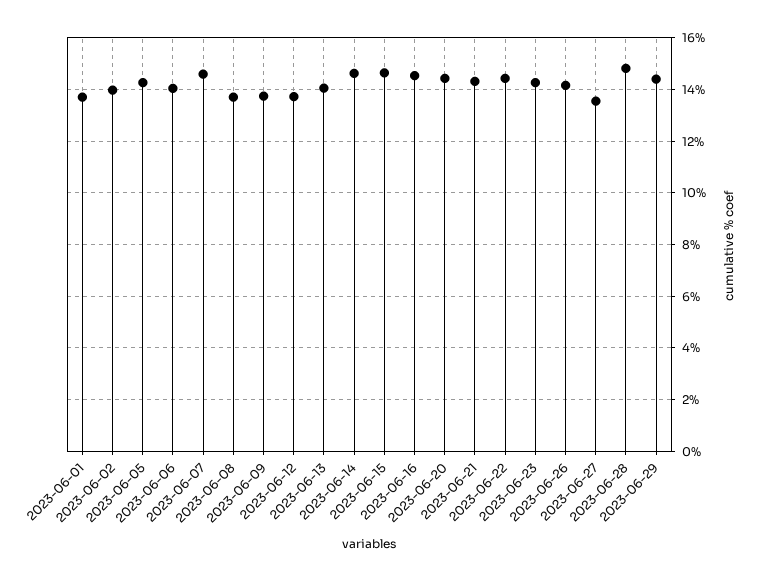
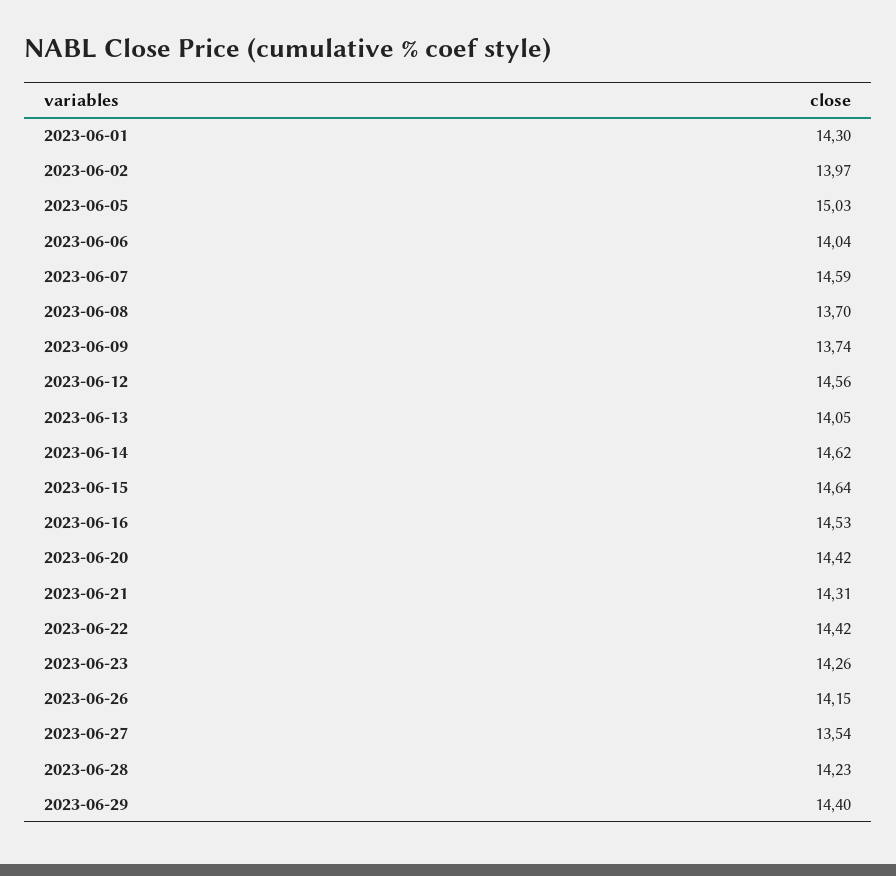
  {
-   "2023-06-01": 13.75,
+   "2023-06-01": 14.3,
    "2023-06-02": 13.97,
-   "2023-06-05": 14.25,
+   "2023-06-05": 15.03,
    "2023-06-06": 14.04,
    "2023-06-07": 14.59,
    "2023-06-08": 13.7,
    "2023-06-09": 13.74,
-   "2023-06-12": 13.75,
+   "2023-06-12": 14.56,
    "2023-06-13": 14.05,
    "2023-06-14": 14.62,
    "2023-06-15": 14.64,
    "2023-06-16": 14.53,
    "2023-06-20": 14.42,
    "2023-06-21": 14.31,
    "2023-06-22": 14.42,
    "2023-06-23": 14.26,
    "2023-06-26": 14.15,
    "2023-06-27": 13.54,
-   "2023-06-28": 14.75,
+   "2023-06-28": 14.23,
    "2023-06-29": 14.4
  }

